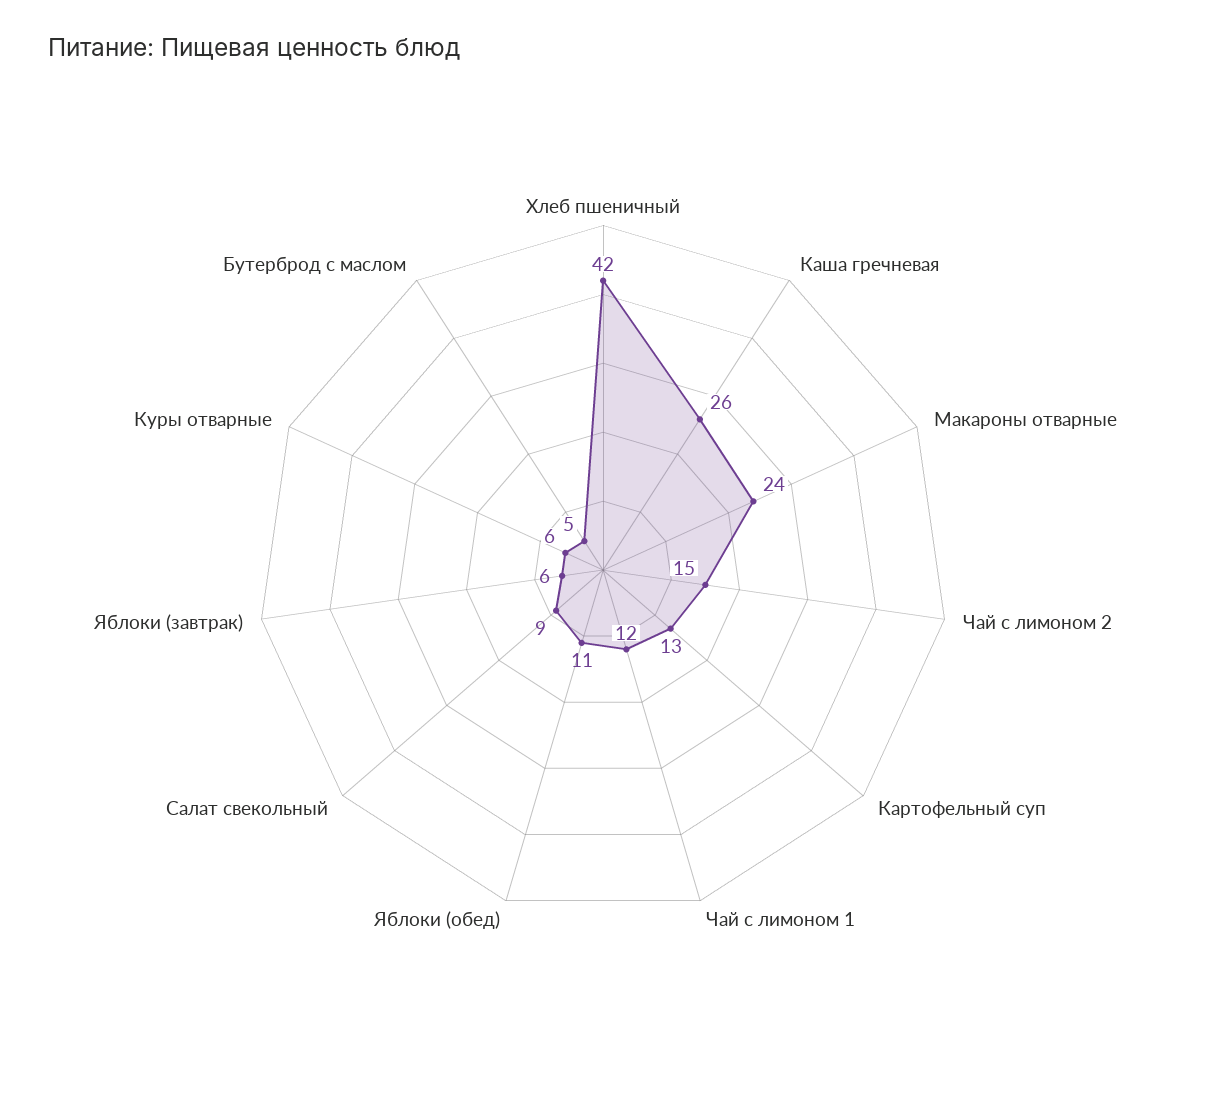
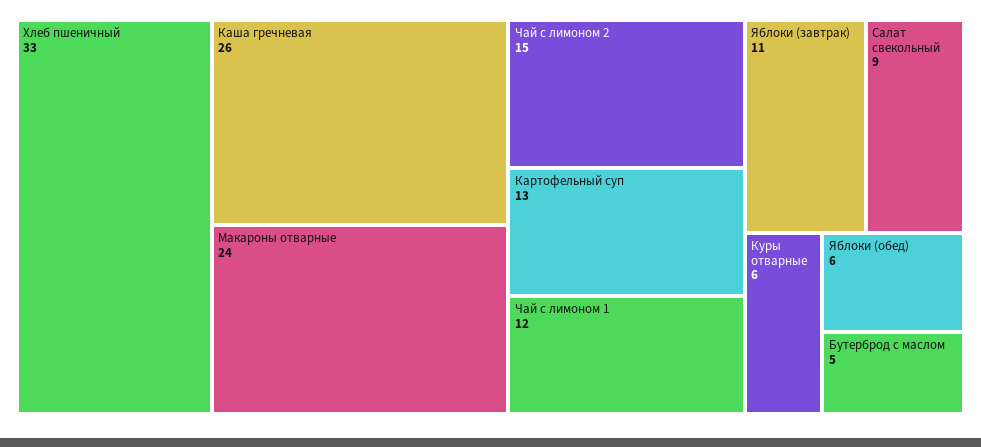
  {
-   "Хлеб пшеничный": 42,
+   "Хлеб пшеничный": 33,
    "Каша гречневая": 26,
    "Макароны отварные": 24,
    "Чай с лимоном 2": 15,
    "Картофельный суп": 13,
    "Чай с лимоном 1": 12,
-   "Яблоки (обед)": 11,
+   "Яблоки (обед)": 6,
    "Салат свекольный": 9,
-   "Яблоки (завтрак)": 6,
+   "Яблоки (завтрак)": 11,
    "Куры отварные": 6,
    "Бутерброд с маслом": 5
  }

